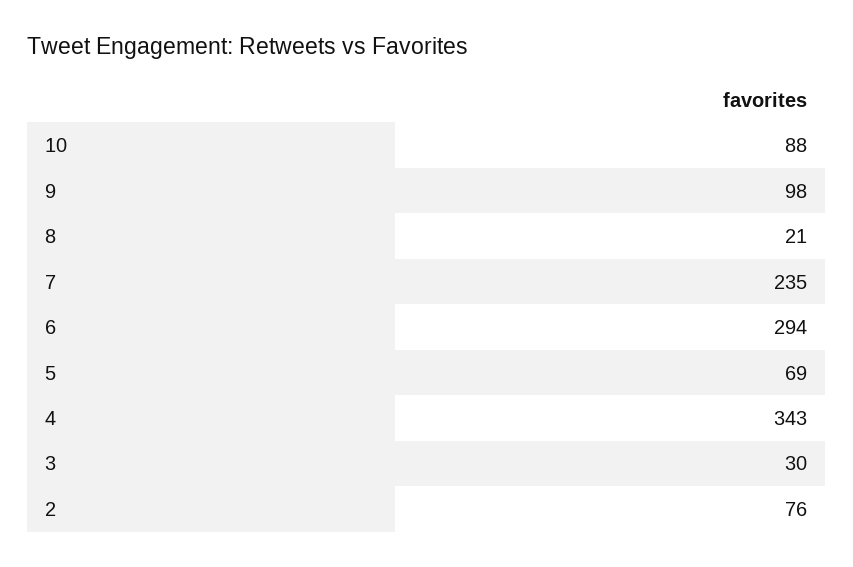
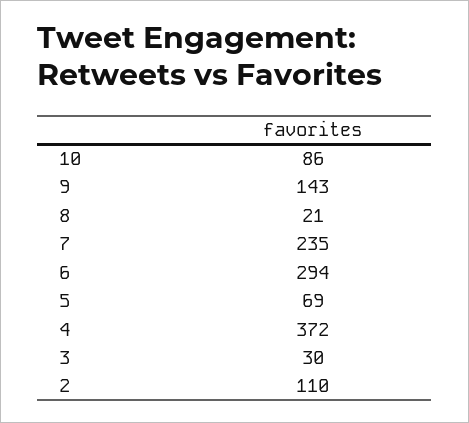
  {
-   "10": 88,
+   "10": 86,
-   "9": 98,
+   "9": 143,
    "8": 21,
    "7": 235,
    "6": 294,
    "5": 69,
-   "4": 343,
+   "4": 372,
    "3": 30,
-   "2": 76
+   "2": 110
  }

